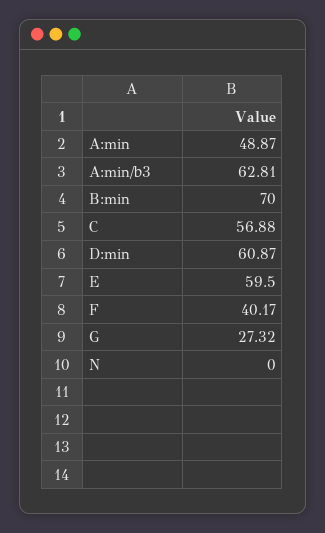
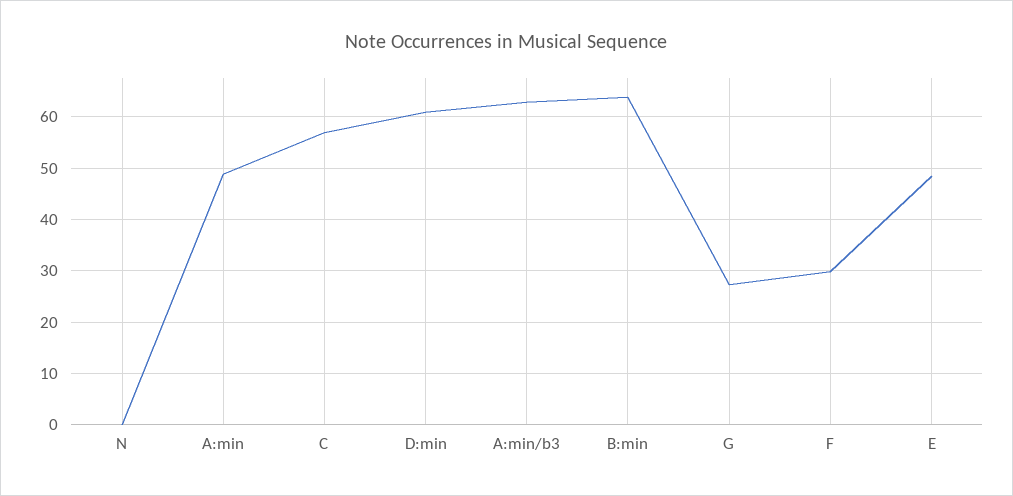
  {
    "A:min": 48.87,
    "A:min/b3": 62.81,
-   "B:min": 70,
+   "B:min": 64,
    "C": 56.88,
    "D:min": 60.87,
-   "E": 59.5,
+   "E": 48,
-   "F": 40.17,
+   "F": 30,
    "G": 27.32,
    "N": 0
  }

